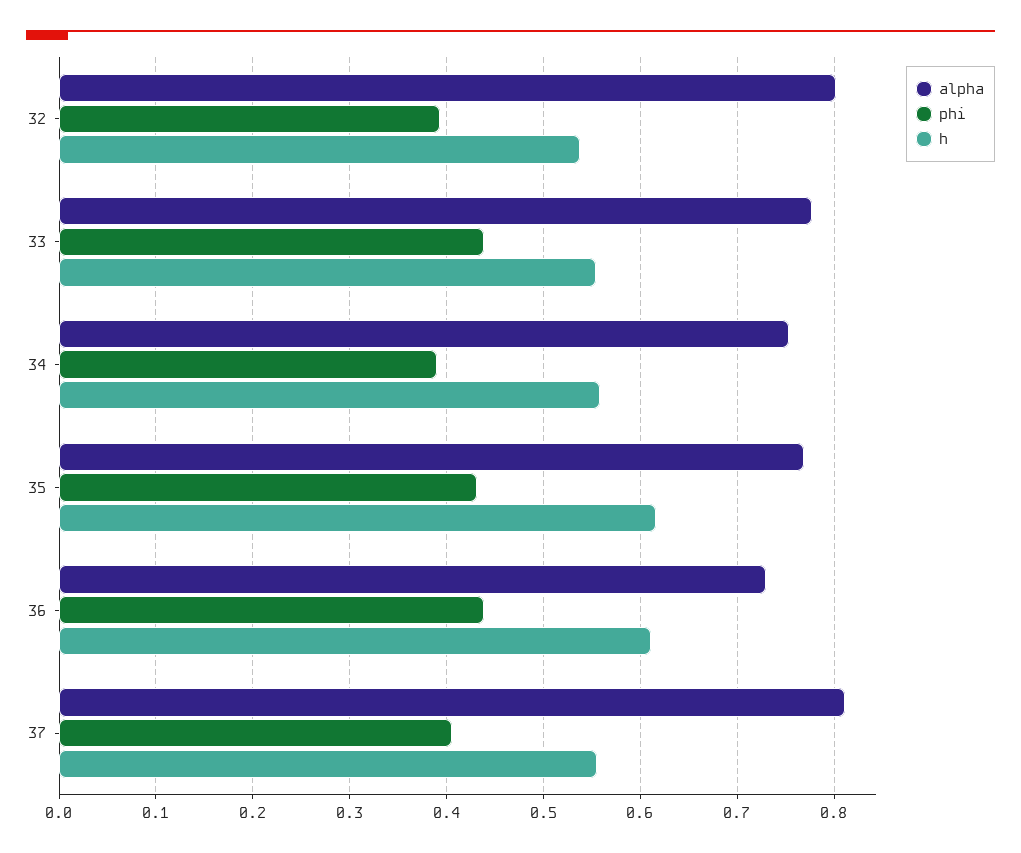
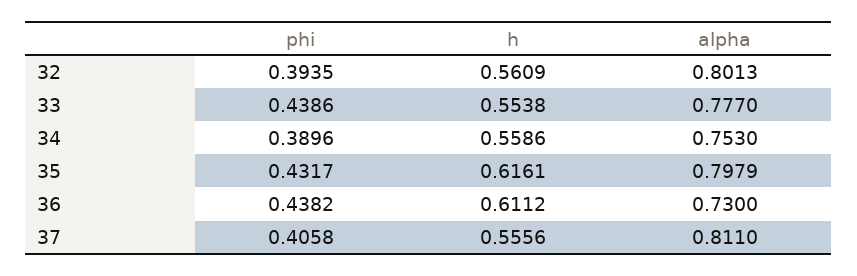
  {
    "alpha": {
      "32": 0.8013,
      "33": 0.777,
      "34": 0.753,
-     "35": 0.77,
+     "35": 0.7979,
      "36": 0.73,
      "37": 0.811
    },
    "phi": {
      "32": 0.3935,
      "33": 0.4386,
      "34": 0.3896,
      "35": 0.4317,
      "36": 0.4382,
      "37": 0.4058
    },
    "h": {
-     "32": 0.54,
+     "32": 0.5609,
      "33": 0.5538,
      "34": 0.5586,
      "35": 0.6161,
      "36": 0.6112,
      "37": 0.5556
    }
  }

